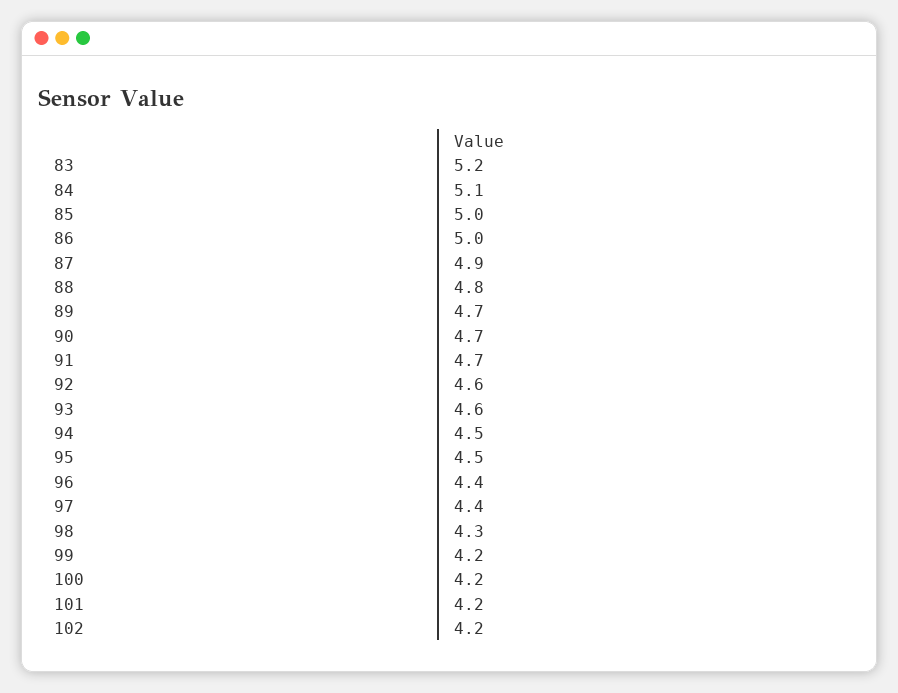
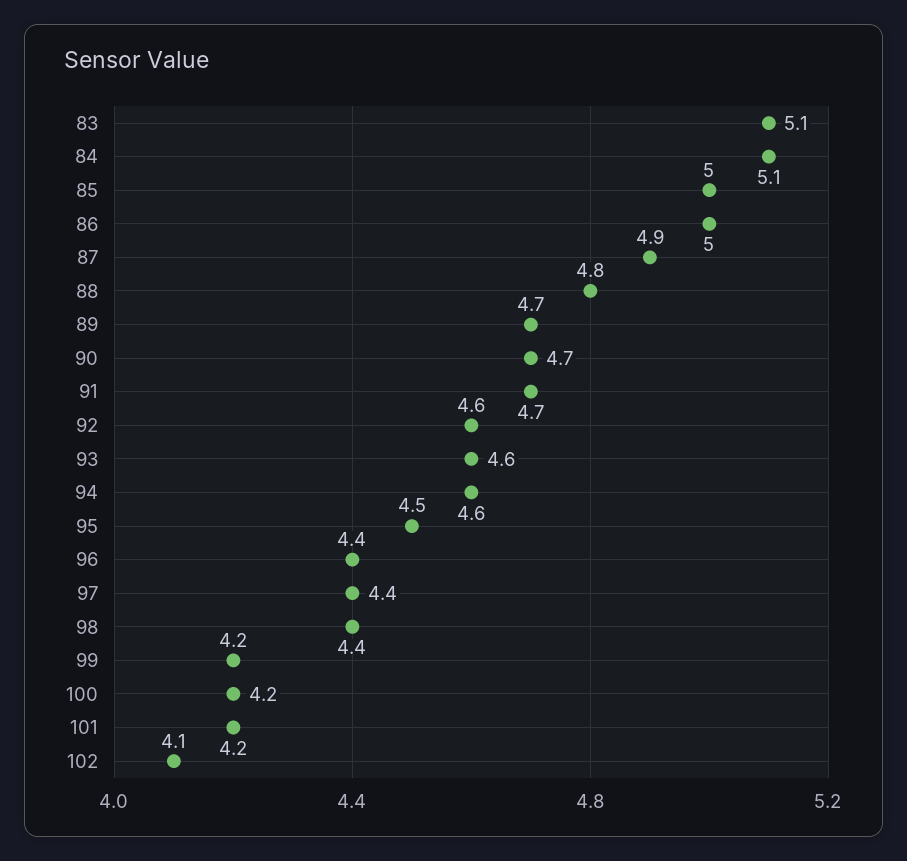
  {
-   "83": 5.2,
+   "83": 5.1,
    "84": 5.1,
    "85": 5,
    "86": 5,
    "87": 4.9,
    "88": 4.8,
    "89": 4.7,
    "90": 4.7,
    "91": 4.7,
    "92": 4.6,
    "93": 4.6,
-   "94": 4.5,
+   "94": 4.6,
    "95": 4.5,
    "96": 4.4,
    "97": 4.4,
-   "98": 4.3,
+   "98": 4.4,
    "99": 4.2,
    "100": 4.2,
    "101": 4.2,
-   "102": 4.2
+   "102": 4.1
  }

